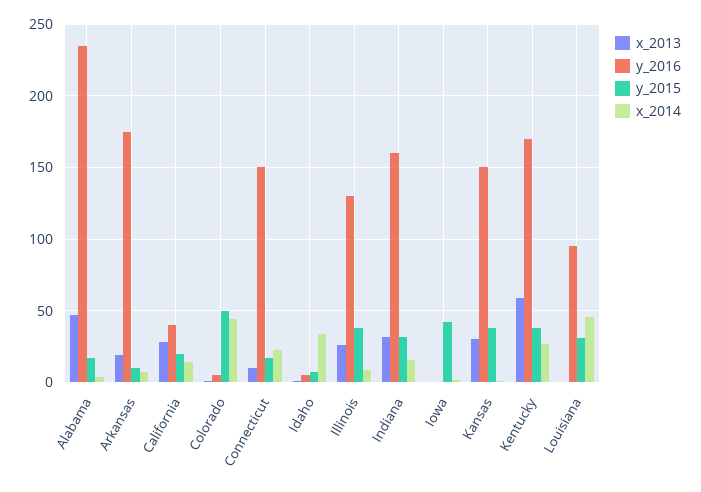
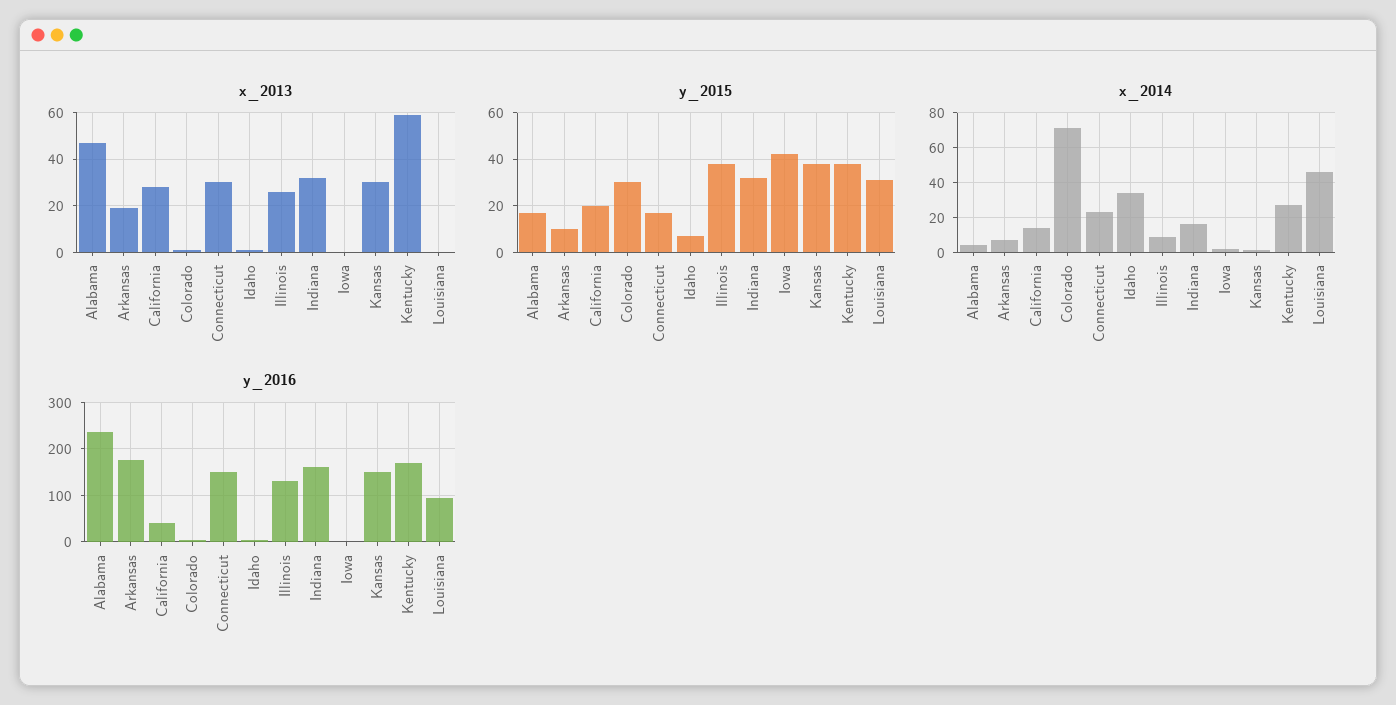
  {
    "x_2013": {
      "Alabama": 45,
      "Arkansas": 20,
      "California": 30,
      "Colorado": 0,
-     "Connecticut": 10,
+     "Connecticut": 30,
      "Idaho": 0,
      "Illinois": 25,
      "Indiana": 30,
      "Iowa": 0,
      "Kansas": 30,
      "Kentucky": 60,
      "Louisiana": 0
    },
    "y_2016": {
      "Alabama": 235,
      "Arkansas": 175,
      "California": 40,
      "Colorado": 5,
      "Connecticut": 150,
      "Idaho": 5,
      "Illinois": 130,
      "Indiana": 160,
      "Iowa": 0,
      "Kansas": 150,
      "Kentucky": 170,
      "Louisiana": 95
    },
    "y_2015": {
      "Alabama": 15,
      "Arkansas": 10,
      "California": 20,
-     "Colorado": 50,
+     "Colorado": 30,
      "Connecticut": 15,
      "Idaho": 5,
      "Illinois": 40,
      "Indiana": 30,
      "Iowa": 40,
      "Kansas": 40,
      "Kentucky": 40,
      "Louisiana": 30
    },
    "x_2014": {
      "Alabama": 5,
      "Arkansas": 5,
      "California": 15,
-     "Colorado": 45,
+     "Colorado": 70,
      "Connecticut": 25,
      "Idaho": 35,
      "Illinois": 10,
      "Indiana": 15,
      "Iowa": 0,
      "Kansas": 0,
      "Kentucky": 25,
      "Louisiana": 45
    }
  }

